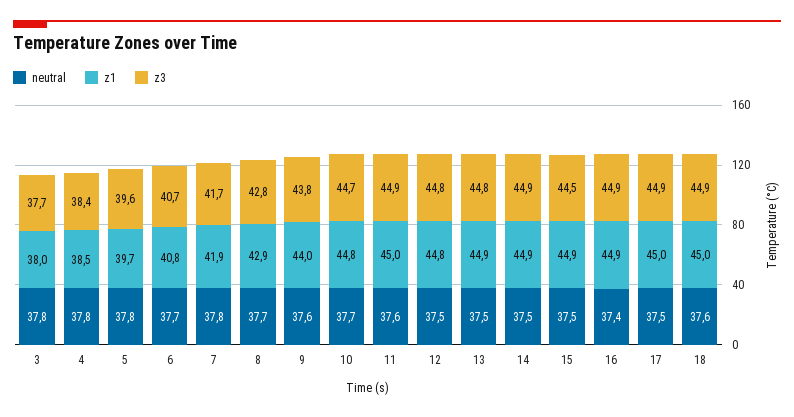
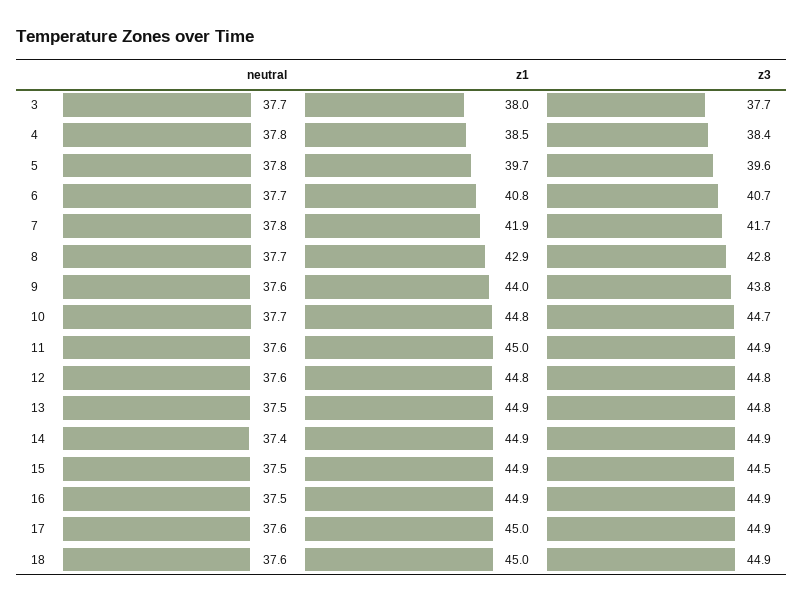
  {
    "neutral": {
-     "3": 37.8,
+     "3": 37.7,
      "4": 37.8,
      "5": 37.8,
      "6": 37.7,
      "7": 37.8,
      "8": 37.7,
      "9": 37.6,
      "10": 37.7,
      "11": 37.6,
-     "12": 37.5,
+     "12": 37.6,
      "13": 37.5,
-     "14": 37.5,
+     "14": 37.4,
      "15": 37.5,
-     "16": 37.4,
+     "16": 37.5,
-     "17": 37.5,
+     "17": 37.6,
      "18": 37.6
    },
    "z1": {
      "3": 38,
      "4": 38.5,
      "5": 39.7,
      "6": 40.8,
      "7": 41.9,
      "8": 42.9,
      "9": 44,
      "10": 44.8,
      "11": 45,
      "12": 44.8,
      "13": 44.9,
      "14": 44.9,
      "15": 44.9,
      "16": 44.9,
      "17": 45,
      "18": 45
    },
    "z3": {
      "3": 37.7,
      "4": 38.4,
      "5": 39.6,
      "6": 40.7,
      "7": 41.7,
      "8": 42.8,
      "9": 43.8,
      "10": 44.7,
      "11": 44.9,
      "12": 44.8,
      "13": 44.8,
      "14": 44.9,
      "15": 44.5,
      "16": 44.9,
      "17": 44.9,
      "18": 44.9
    }
  }

